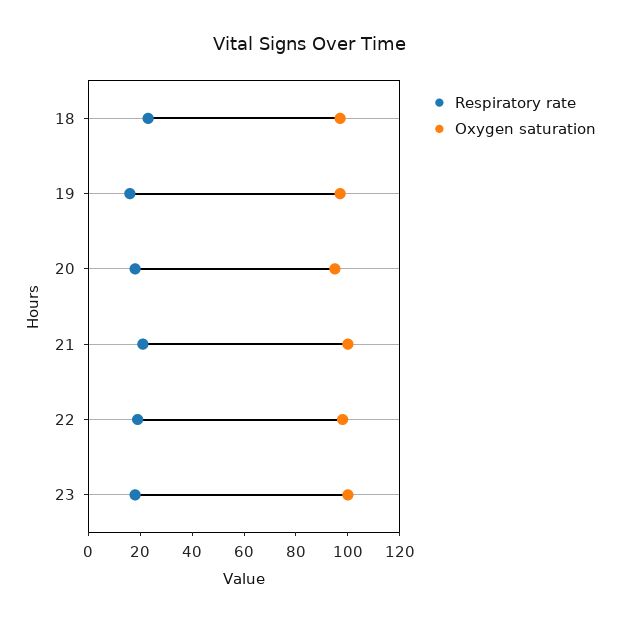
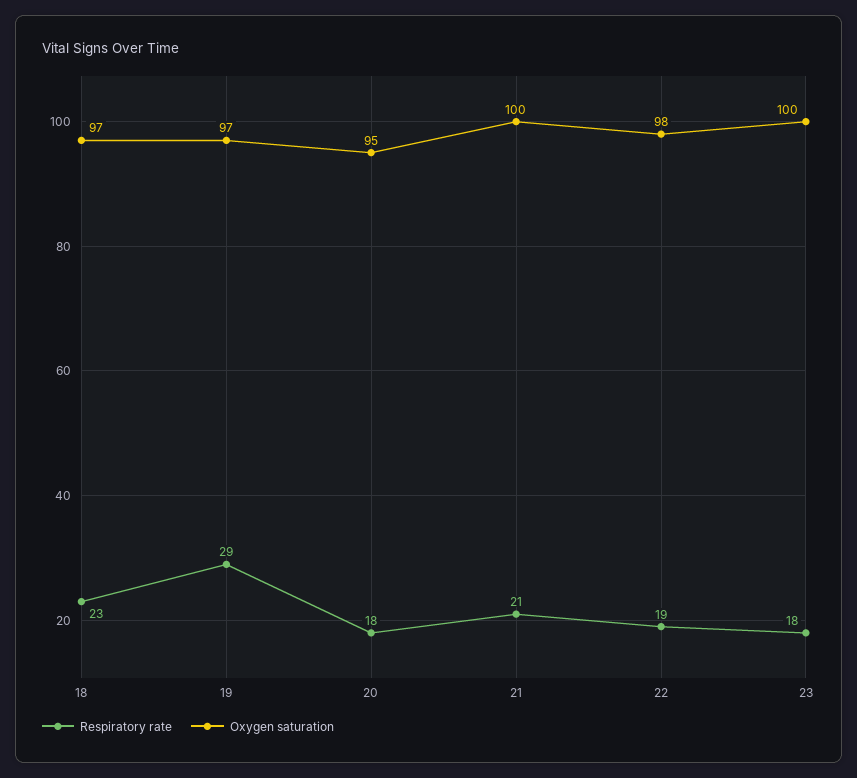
  {
    "Respiratory rate": {
      "18": 23,
-     "19": 15,
+     "19": 29,
      "20": 18,
      "21": 21,
      "22": 19,
      "23": 18
    },
    "Oxygen saturation": {
      "18": 97,
      "19": 97,
      "20": 95,
      "21": 100,
      "22": 98,
      "23": 100
    }
  }

